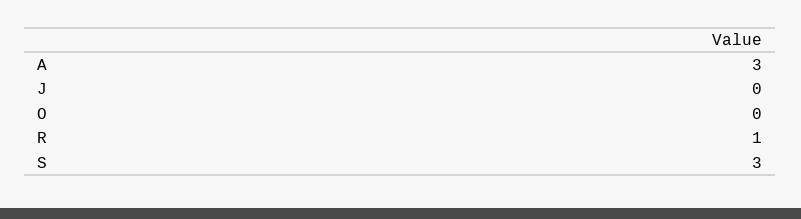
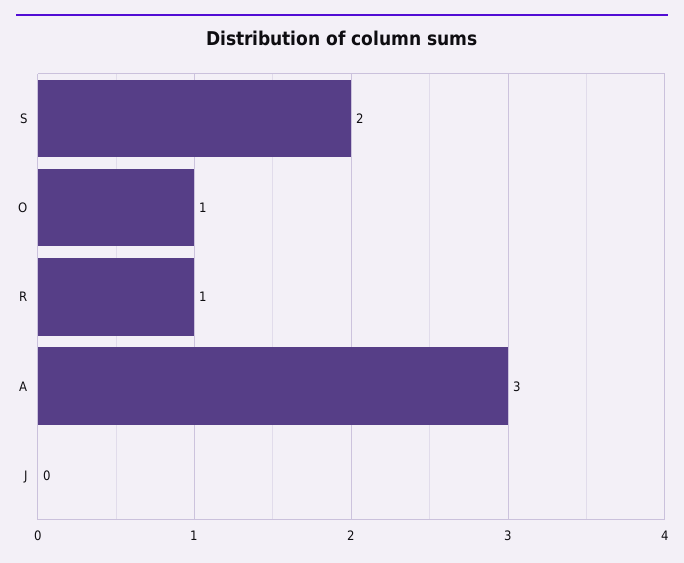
  {
    "A": 3,
    "J": 0,
-   "O": 0,
+   "O": 1,
    "R": 1,
-   "S": 3
+   "S": 2
  }

